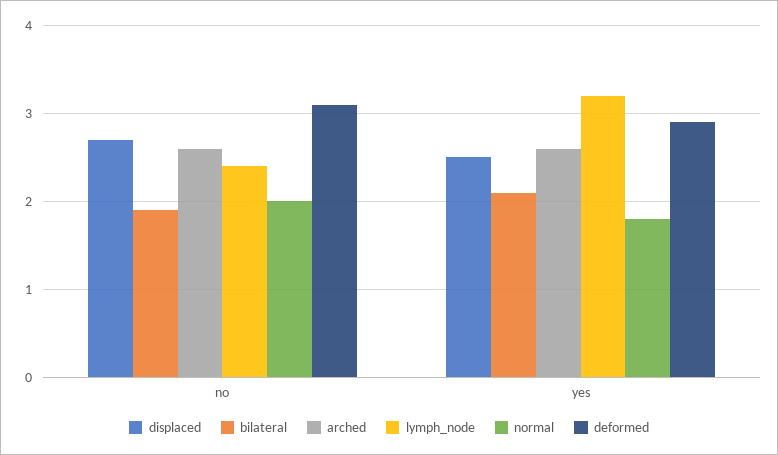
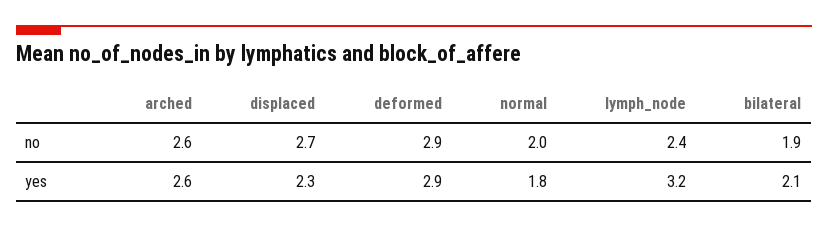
  {
    "displaced": {
      "no": 2.7,
-     "yes": 2.5
+     "yes": 2.3
    },
    "bilateral": {
      "no": 1.9,
      "yes": 2.1
    },
    "arched": {
      "no": 2.6,
      "yes": 2.6
    },
    "lymph_node": {
      "no": 2.4,
      "yes": 3.2
    },
    "normal": {
      "no": 2,
      "yes": 1.8
    },
    "deformed": {
-     "no": 3.1,
+     "no": 2.9,
      "yes": 2.9
    }
  }

